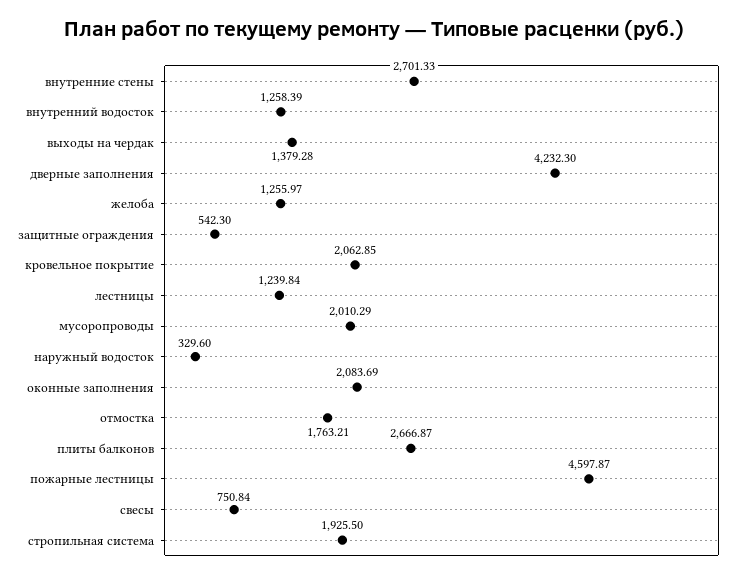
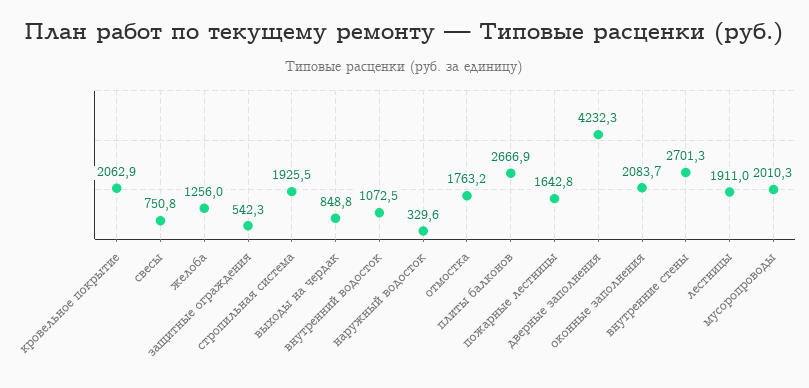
  {
    "внутренние стены": 2701.33,
-   "внутренний водосток": 1258.39,
+   "внутренний водосток": 1072.5,
-   "выходы на чердак": 1379.28,
+   "выходы на чердак": 848.8,
    "дверные заполнения": 4232.3,
    "желоба": 1255.97,
    "защитные ограждения": 542.3,
    "кровельное покрытие": 2062.85,
-   "лестницы": 1239.84,
+   "лестницы": 1911,
    "мусоропроводы": 2010.29,
    "наружный водосток": 329.6,
    "оконные заполнения": 2083.69,
    "отмостка": 1763.21,
    "плиты балконов": 2666.87,
-   "пожарные лестницы": 4597.87,
+   "пожарные лестницы": 1642.8,
    "свесы": 750.84,
    "стропильная система": 1925.5
  }

